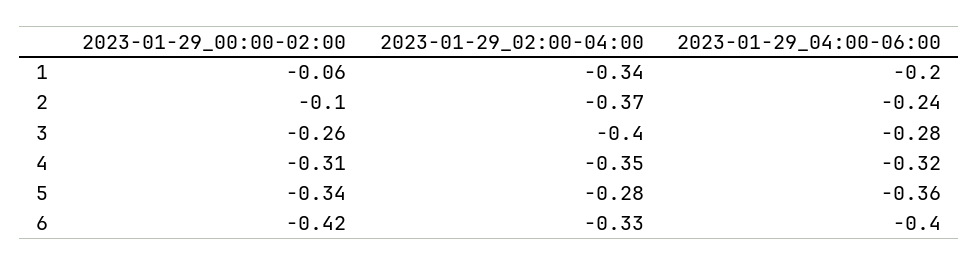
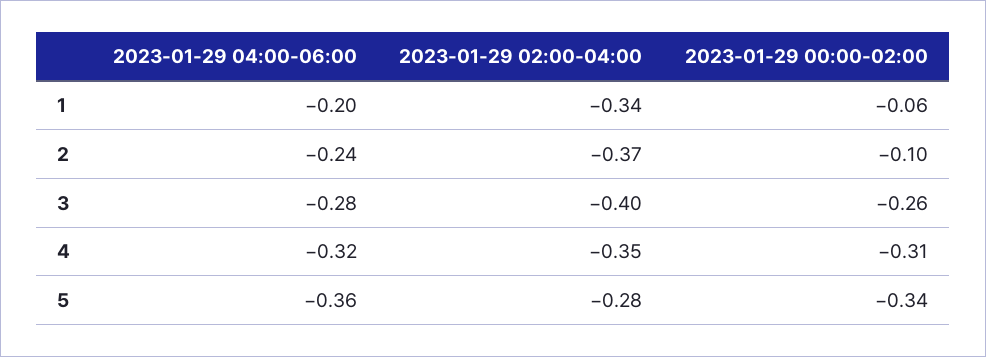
  {
    "2023-01-29_00:00-02:00": {
      "1": -0.06,
      "2": -0.1,
      "3": -0.26,
      "4": -0.31,
-     "5": -0.34,
+     "5": -0.34
-     "6": -0.42
    },
    "2023-01-29_02:00-04:00": {
      "1": -0.34,
      "2": -0.37,
      "3": -0.4,
      "4": -0.35,
-     "5": -0.28,
+     "5": -0.28
-     "6": -0.33
    },
    "2023-01-29_04:00-06:00": {
      "1": -0.2,
      "2": -0.24,
      "3": -0.28,
      "4": -0.32,
-     "5": -0.36,
+     "5": -0.36
-     "6": -0.4
    }
  }

